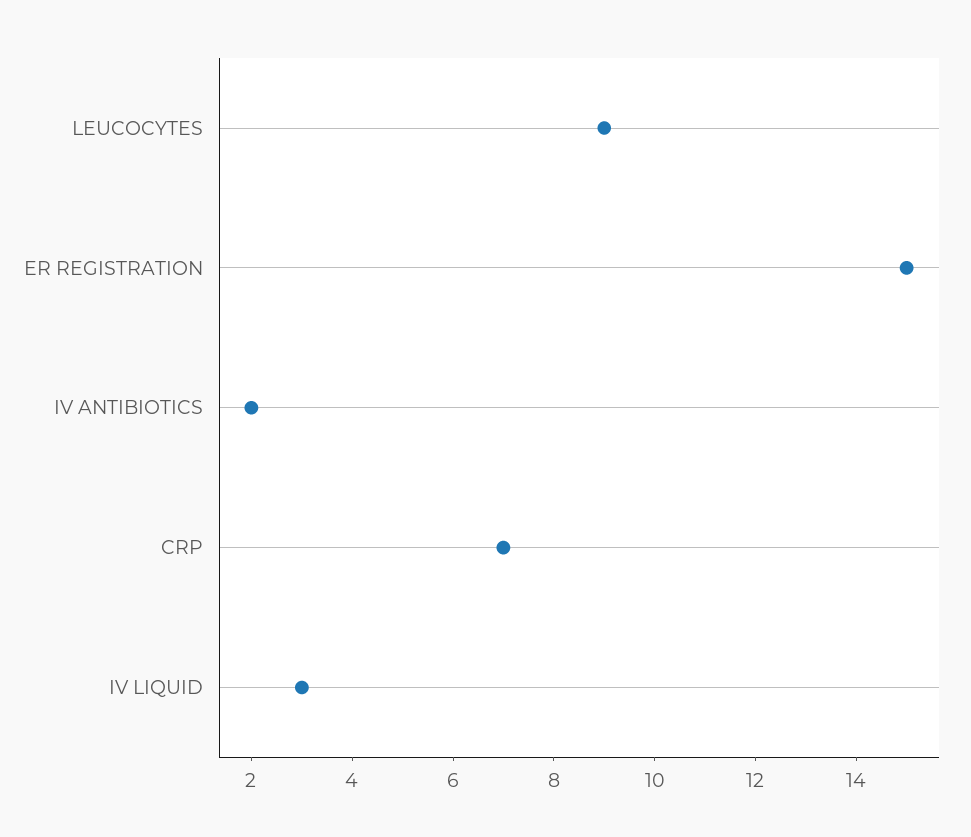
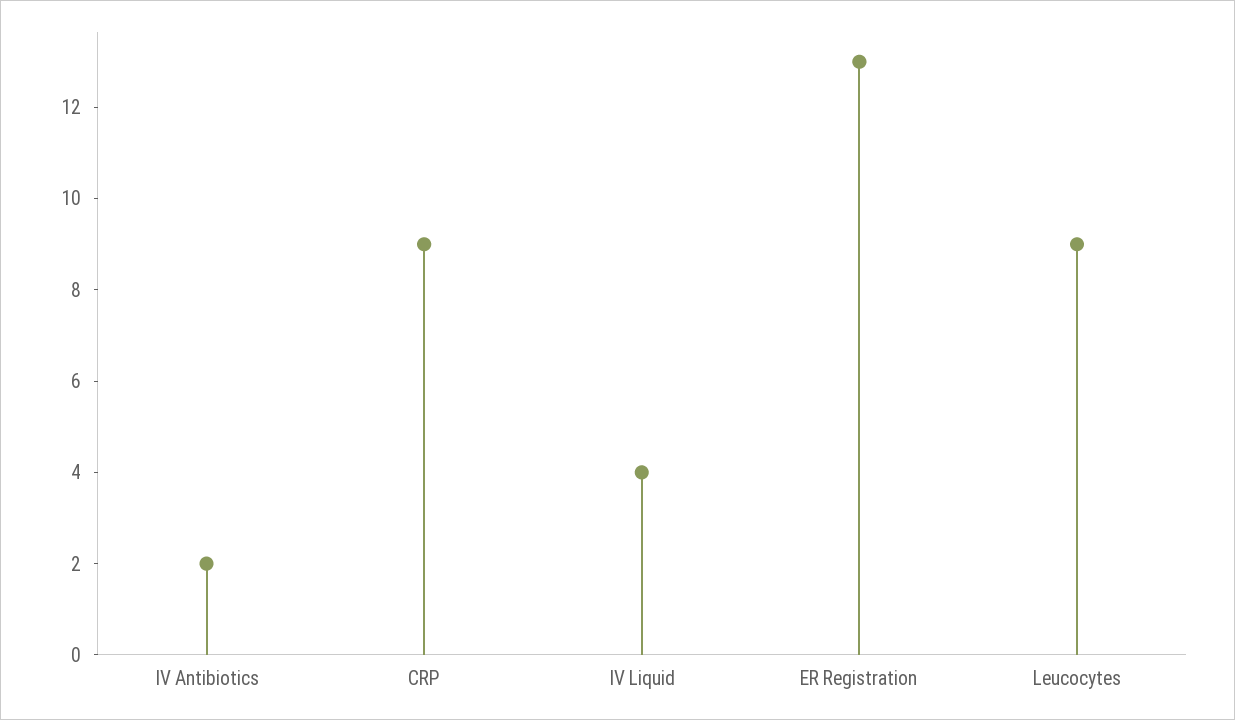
  {
    "LEUCOCYTES": 9,
-   "ER REGISTRATION": 15,
+   "ER REGISTRATION": 13,
    "IV ANTIBIOTICS": 2,
-   "CRP": 7,
+   "CRP": 9,
-   "IV LIQUID": 3
+   "IV LIQUID": 4
  }

